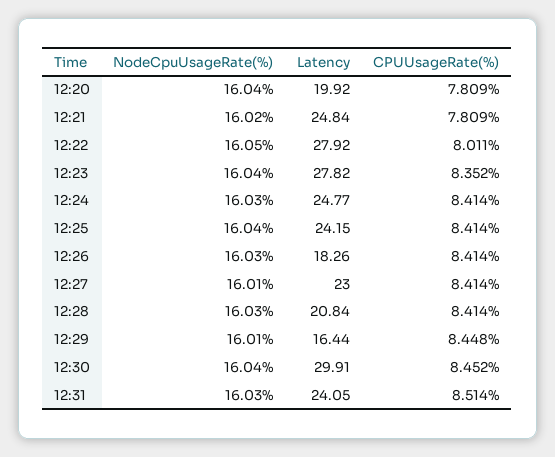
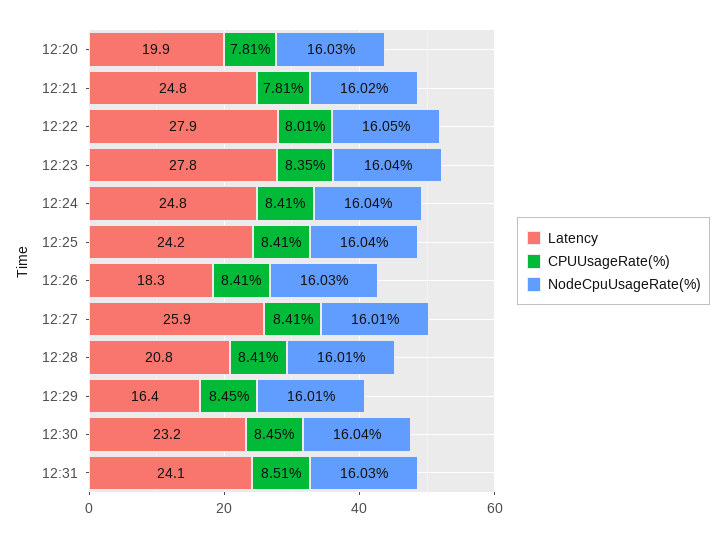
  {
    "NodeCpuUsageRate(%)": {
-     "12:20": 16.04,
+     "12:20": 16.03,
      "12:21": 16.02,
      "12:22": 16.05,
      "12:23": 16.04,
-     "12:24": 16.03,
+     "12:24": 16.04,
      "12:25": 16.04,
      "12:26": 16.03,
      "12:27": 16.01,
-     "12:28": 16.03,
+     "12:28": 16.01,
      "12:29": 16.01,
      "12:30": 16.04,
      "12:31": 16.03
    },
    "Latency": {
      "12:20": 19.92,
      "12:21": 24.84,
      "12:22": 27.92,
      "12:23": 27.82,
      "12:24": 24.77,
      "12:25": 24.15,
      "12:26": 18.26,
-     "12:27": 23,
+     "12:27": 25.9,
      "12:28": 20.84,
      "12:29": 16.44,
-     "12:30": 29.91,
+     "12:30": 23.2,
      "12:31": 24.05
    },
    "CPUUsageRate(%)": {
      "12:20": 7.809,
      "12:21": 7.809,
      "12:22": 8.011,
      "12:23": 8.352,
      "12:24": 8.414,
      "12:25": 8.414,
      "12:26": 8.414,
      "12:27": 8.414,
      "12:28": 8.414,
      "12:29": 8.448,
      "12:30": 8.452,
      "12:31": 8.514
    }
  }

